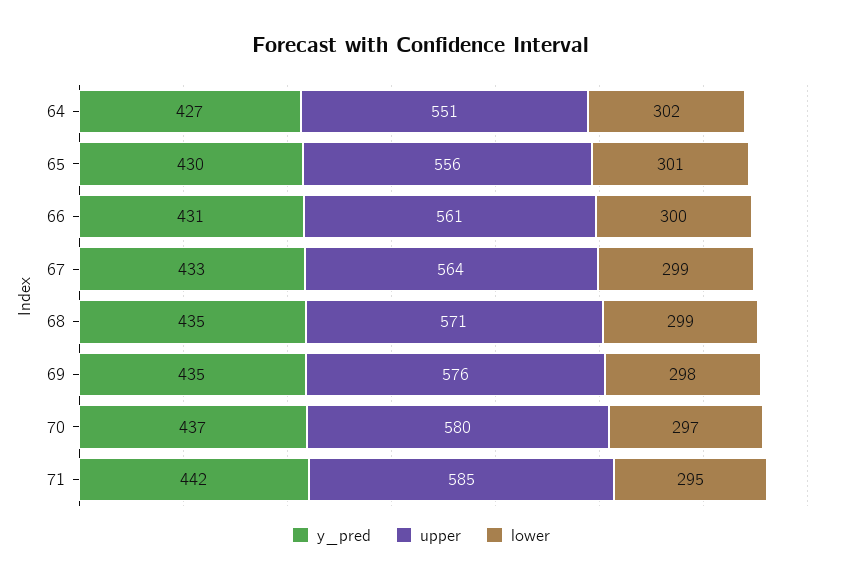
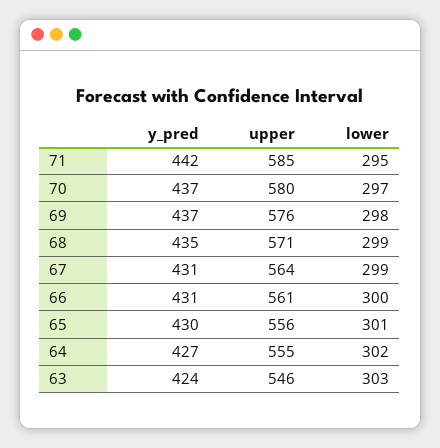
  {
    "y_pred": {
      "64": 427,
      "65": 430,
      "66": 431,
-     "67": 433,
+     "67": 431,
      "68": 435,
-     "69": 435,
+     "69": 437,
      "70": 437,
-     "71": 442
+     "71": 442,
+     "63": 424
    },
    "upper": {
-     "64": 551,
+     "64": 555,
      "65": 556,
      "66": 561,
      "67": 564,
      "68": 571,
      "69": 576,
      "70": 580,
-     "71": 585
+     "71": 585,
+     "63": 546
    },
    "lower": {
      "64": 302,
      "65": 301,
      "66": 300,
      "67": 299,
      "68": 299,
      "69": 298,
      "70": 297,
-     "71": 295
+     "71": 295,
+     "63": 303
    }
  }

